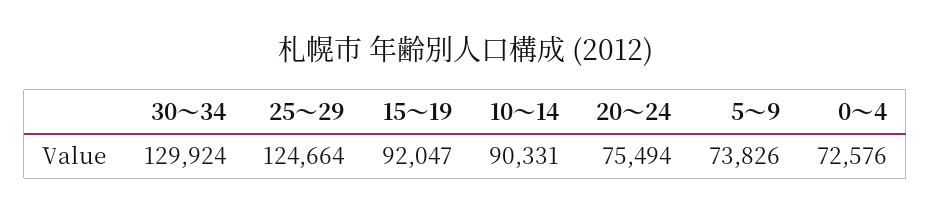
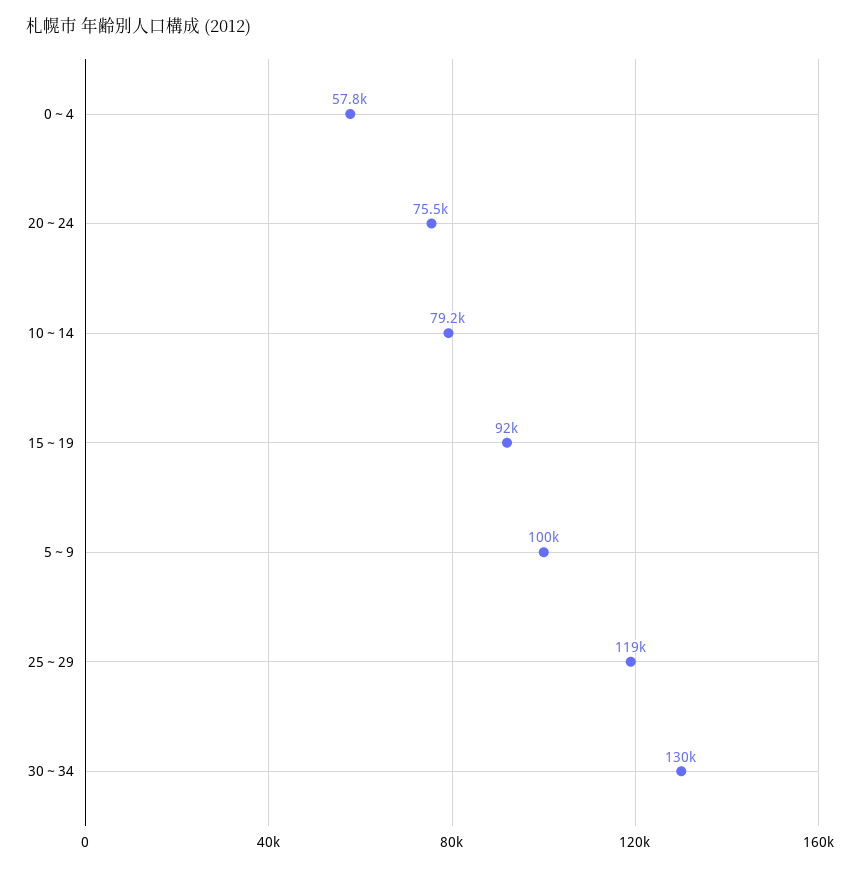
  {
    "30～34": 129924,
-   "25～29": 124664,
+   "25～29": 119000,
    "15～19": 92047,
-   "10～14": 90331,
+   "10～14": 79200,
    "20～24": 75494,
-   "5～9": 73826,
+   "5～9": 100000,
-   "0～4": 72576
+   "0～4": 57800
  }

